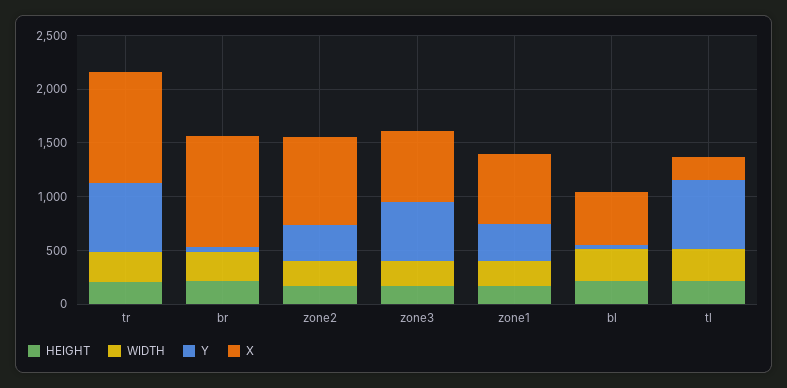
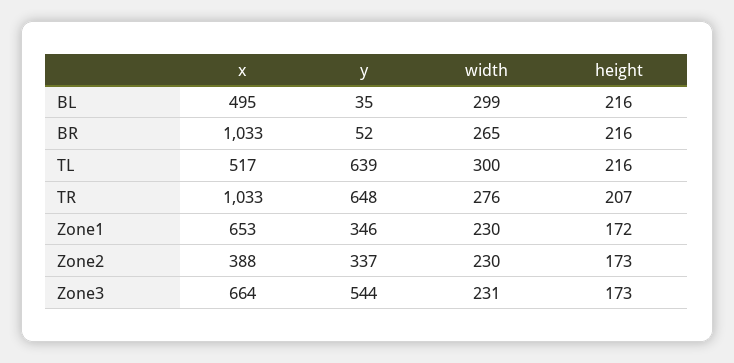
  {
    "HEIGHT": {
      "tr": 207,
      "br": 216,
      "zone2": 173,
      "zone3": 173,
      "zone1": 172,
      "bl": 216,
      "tl": 216
    },
    "WIDTH": {
      "tr": 276,
      "br": 265,
      "zone2": 230,
      "zone3": 231,
      "zone1": 230,
      "bl": 299,
      "tl": 300
    },
    "Y": {
      "tr": 648,
      "br": 52,
      "zone2": 337,
      "zone3": 544,
      "zone1": 346,
      "bl": 35,
      "tl": 639
    },
    "X": {
      "tr": 1033,
      "br": 1033,
-     "zone2": 800,
+     "zone2": 388,
      "zone3": 664,
      "zone1": 653,
      "bl": 495,
-     "tl": 200
+     "tl": 517
    }
  }

